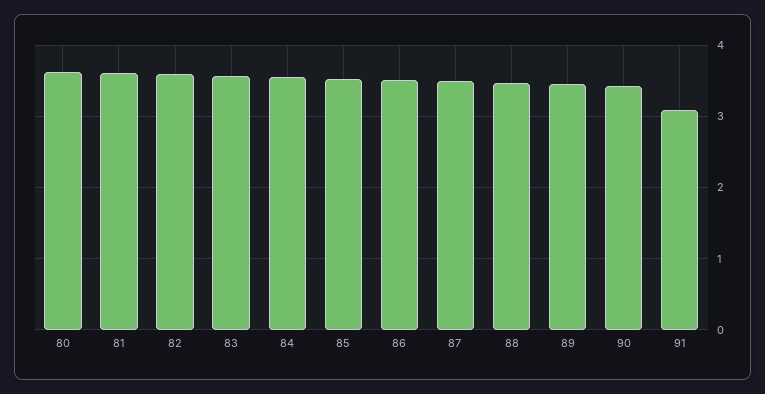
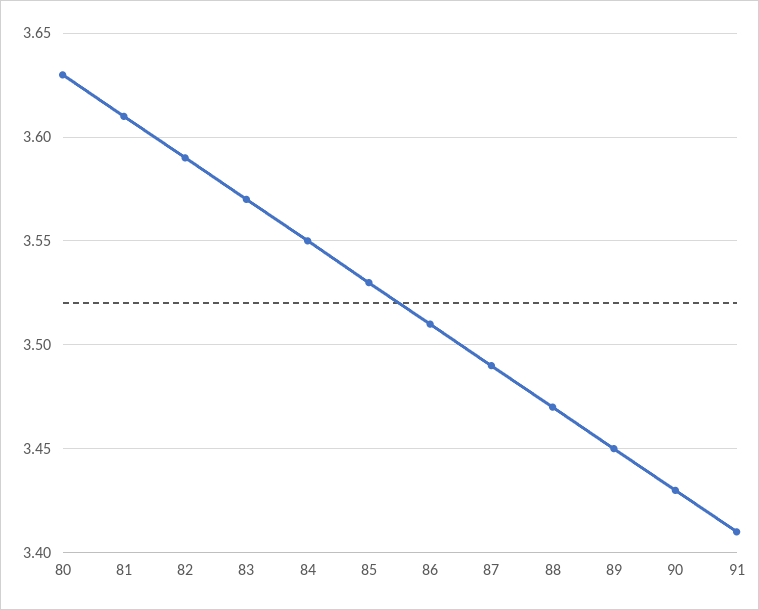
  {
    "80": 3.63,
    "81": 3.61,
    "82": 3.59,
    "83": 3.57,
    "84": 3.55,
    "85": 3.53,
    "86": 3.51,
    "87": 3.49,
    "88": 3.47,
    "89": 3.45,
    "90": 3.43,
-   "91": 3.1
+   "91": 3.41
  }

